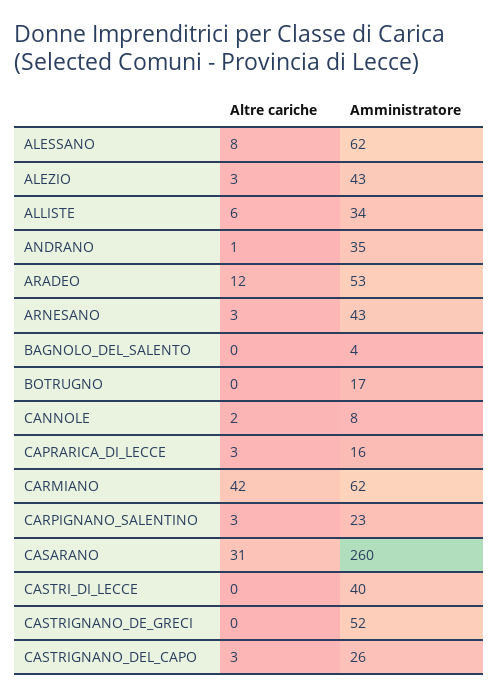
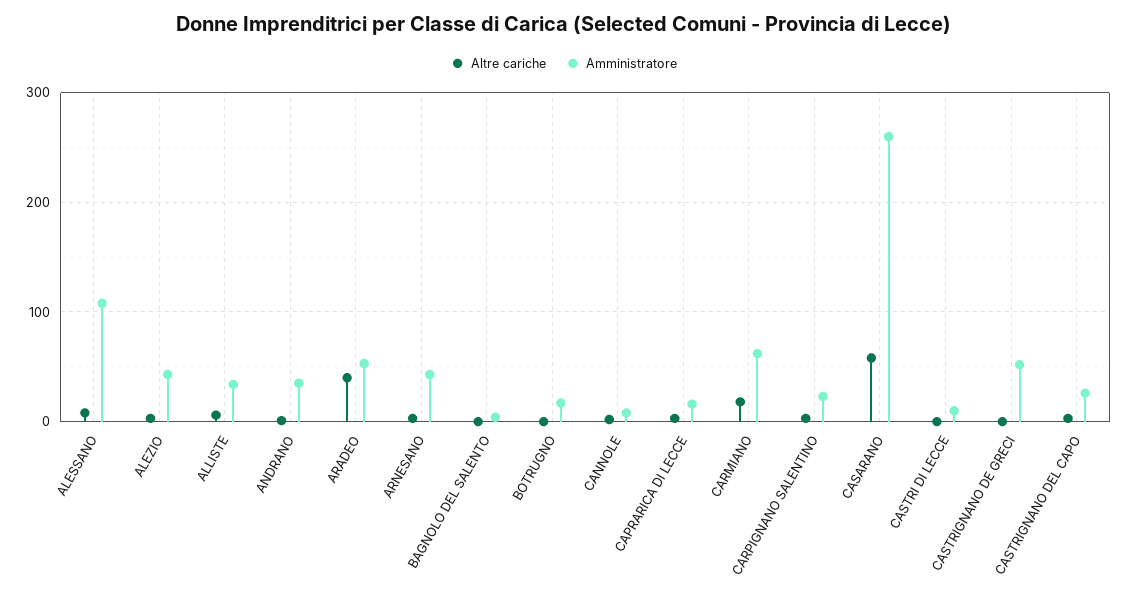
  {
    "Altre cariche": {
      "ALESSANO": 8,
      "ALEZIO": 3,
      "ALLISTE": 6,
      "ANDRANO": 1,
-     "ARADEO": 12,
+     "ARADEO": 40,
      "ARNESANO": 3,
      "BAGNOLO_DEL_SALENTO": 0,
      "BOTRUGNO": 0,
      "CANNOLE": 2,
      "CAPRARICA_DI_LECCE": 3,
-     "CARMIANO": 42,
+     "CARMIANO": 20,
      "CARPIGNANO_SALENTINO": 3,
-     "CASARANO": 31,
+     "CASARANO": 60,
      "CASTRI_DI_LECCE": 0,
      "CASTRIGNANO_DE_GRECI": 0,
      "CASTRIGNANO_DEL_CAPO": 3
    },
    "Amministratore": {
-     "ALESSANO": 62,
+     "ALESSANO": 110,
      "ALEZIO": 43,
      "ALLISTE": 34,
      "ANDRANO": 35,
      "ARADEO": 53,
      "ARNESANO": 43,
      "BAGNOLO_DEL_SALENTO": 4,
      "BOTRUGNO": 17,
      "CANNOLE": 8,
      "CAPRARICA_DI_LECCE": 16,
      "CARMIANO": 62,
      "CARPIGNANO_SALENTINO": 23,
      "CASARANO": 260,
-     "CASTRI_DI_LECCE": 40,
+     "CASTRI_DI_LECCE": 10,
      "CASTRIGNANO_DE_GRECI": 52,
      "CASTRIGNANO_DEL_CAPO": 26
    }
  }

